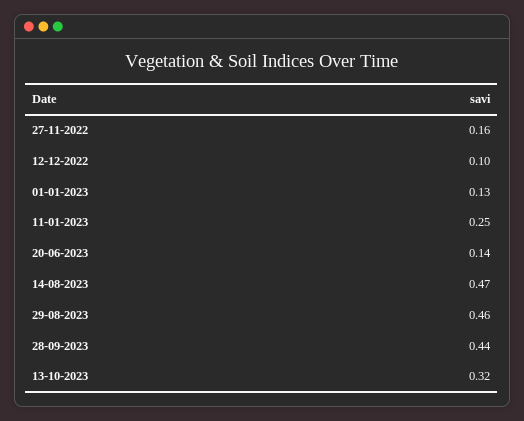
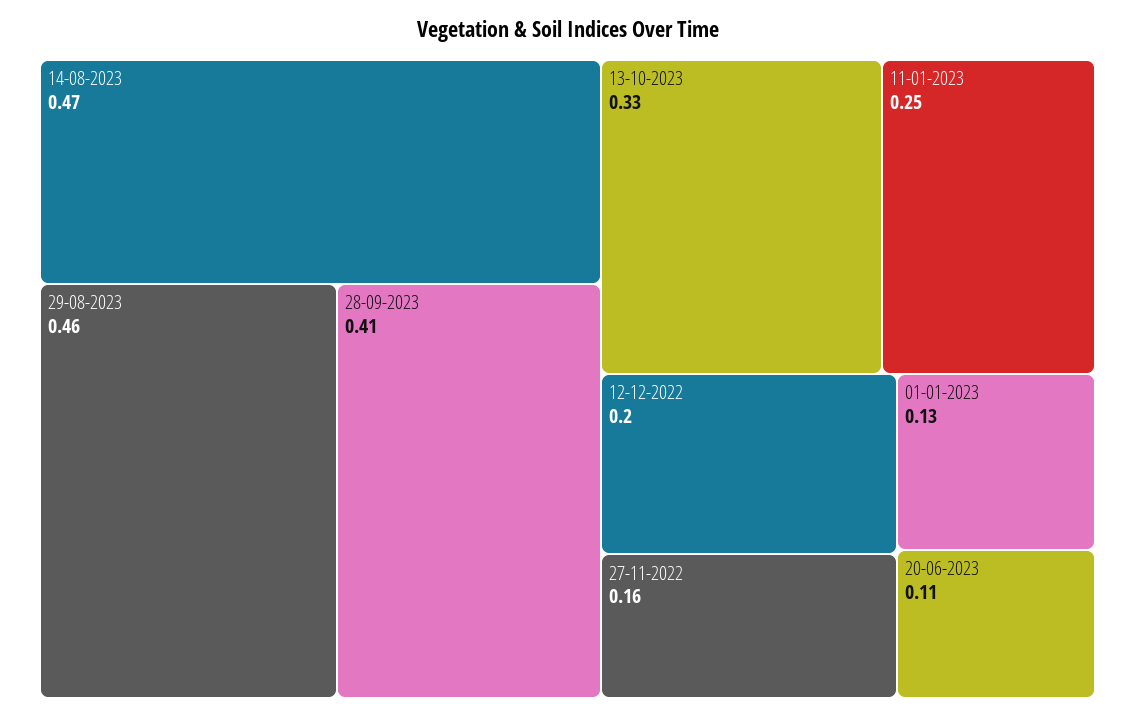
  {
    "27-11-2022": 0.16,
-   "12-12-2022": 0.1,
+   "12-12-2022": 0.2,
    "01-01-2023": 0.13,
    "11-01-2023": 0.25,
-   "20-06-2023": 0.14,
+   "20-06-2023": 0.11,
    "14-08-2023": 0.47,
    "29-08-2023": 0.46,
-   "28-09-2023": 0.44,
+   "28-09-2023": 0.41,
-   "13-10-2023": 0.32
+   "13-10-2023": 0.33
  }

